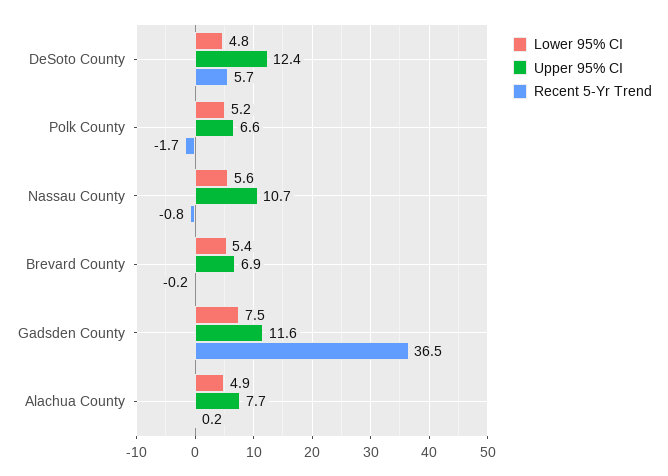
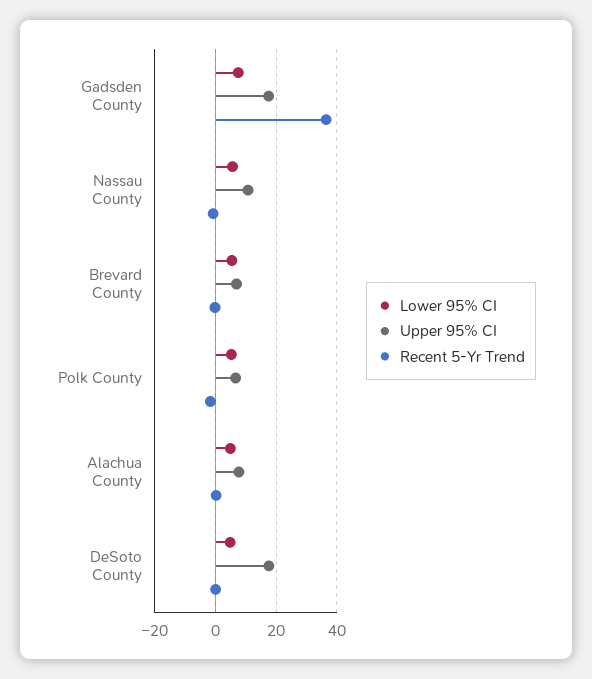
  {
    "Lower 95% CI": {
      "DeSoto County": 4.8,
      "Polk County": 5.2,
      "Nassau County": 5.6,
      "Brevard County": 5.4,
      "Gadsden County": 7.5,
      "Alachua County": 4.9
    },
    "Upper 95% CI": {
-     "DeSoto County": 12.4,
+     "DeSoto County": 18,
      "Polk County": 6.6,
      "Nassau County": 10.7,
      "Brevard County": 6.9,
-     "Gadsden County": 11.6,
+     "Gadsden County": 18,
      "Alachua County": 7.7
    },
    "Recent 5-Yr Trend": {
-     "DeSoto County": 5.7,
+     "DeSoto County": 0,
      "Polk County": -1.7,
      "Nassau County": -0.8,
      "Brevard County": -0.2,
      "Gadsden County": 36.5,
      "Alachua County": 0.2
    }
  }

